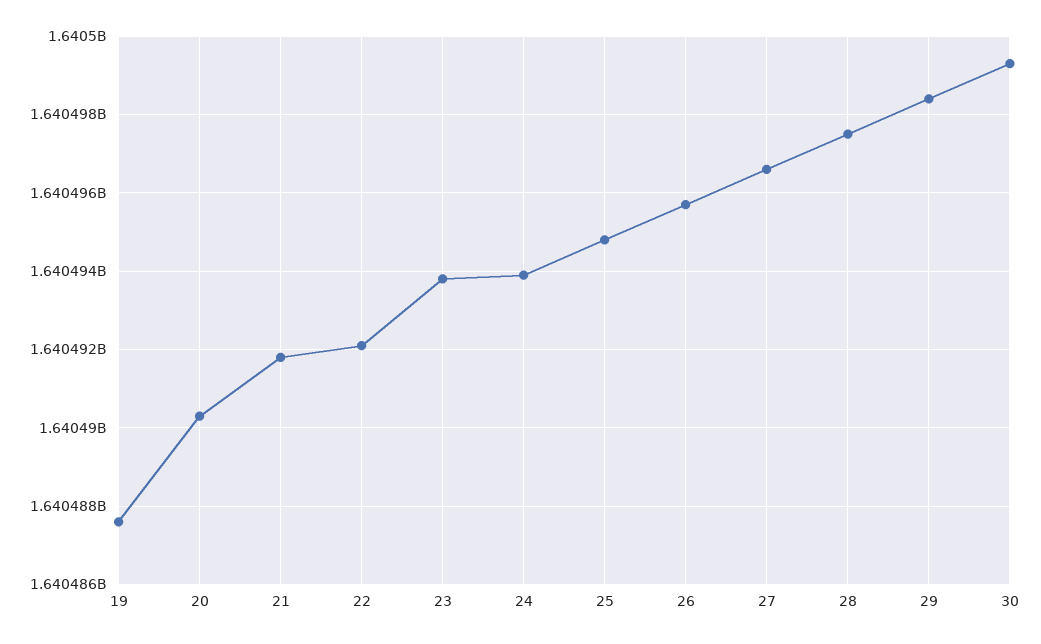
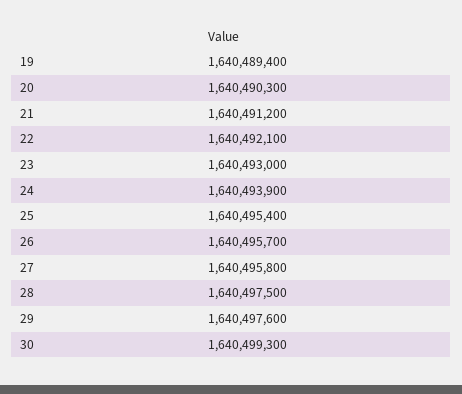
  {
-   "19": 1640487600,
+   "19": 1640489400,
    "20": 1640490300,
-   "21": 1640491800,
+   "21": 1640491200,
    "22": 1640492100,
-   "23": 1640493800,
+   "23": 1640493000,
    "24": 1640493900,
-   "25": 1640494800,
+   "25": 1640495400,
    "26": 1640495700,
-   "27": 1640496600,
+   "27": 1640495800,
    "28": 1640497500,
-   "29": 1640498400,
+   "29": 1640497600,
    "30": 1640499300
  }

